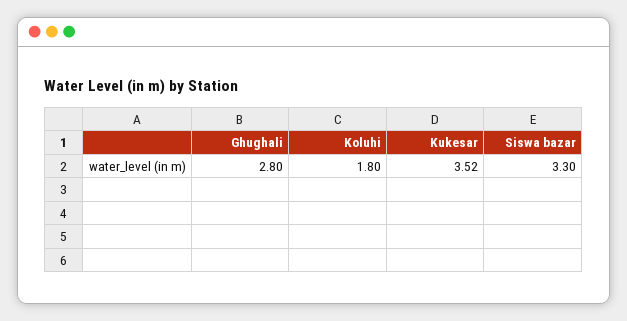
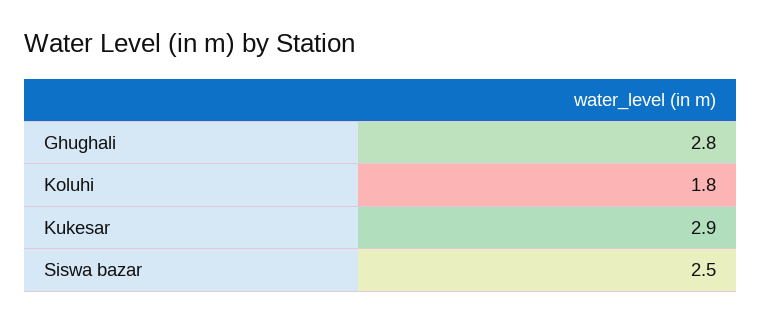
  {
    "Ghughali": 2.8,
    "Koluhi": 1.8,
-   "Kukesar": 3.52,
+   "Kukesar": 2.9,
-   "Siswa bazar": 3.3
+   "Siswa bazar": 2.5
  }

